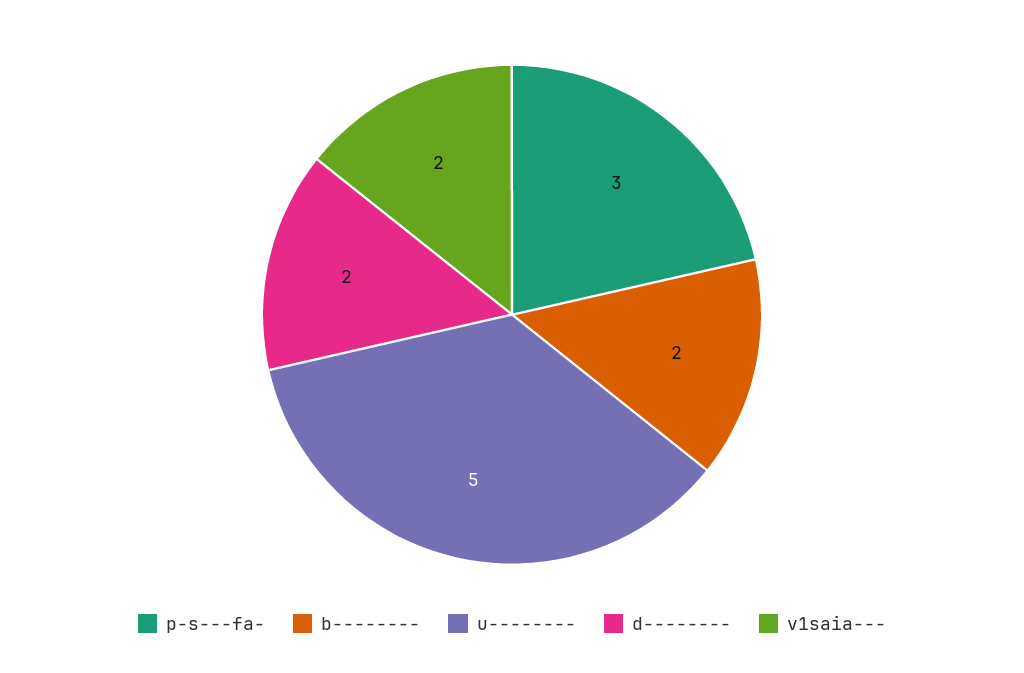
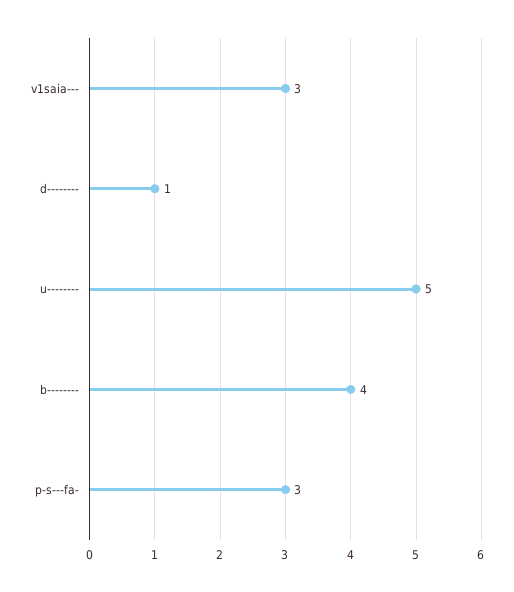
  {
    "p-s---fa-": 3,
-   "b--------": 2,
+   "b--------": 4,
    "u--------": 5,
-   "d--------": 2,
+   "d--------": 1,
-   "v1saia---": 2
+   "v1saia---": 3
  }

